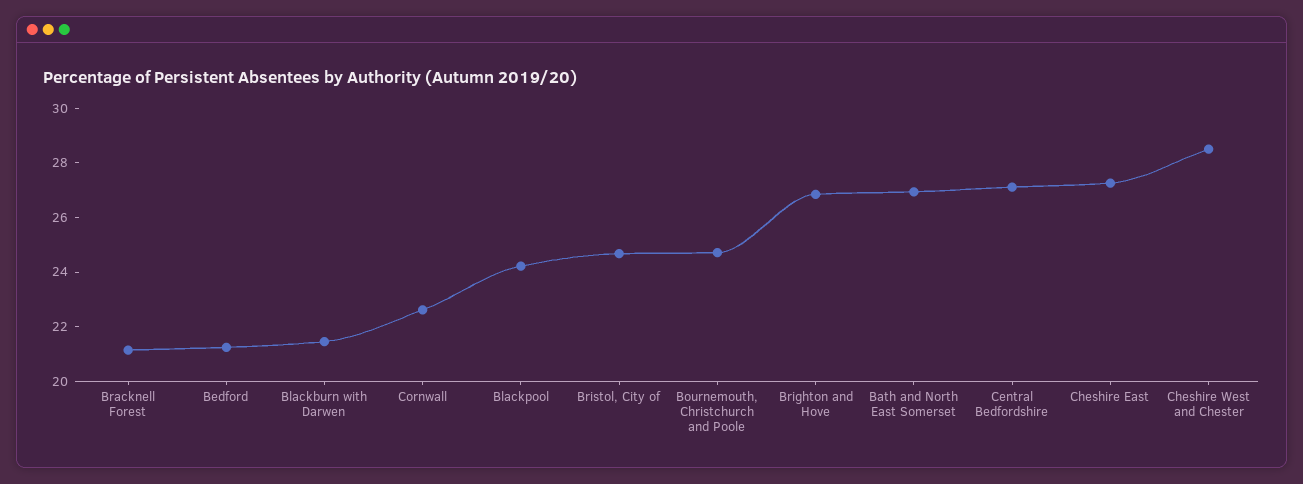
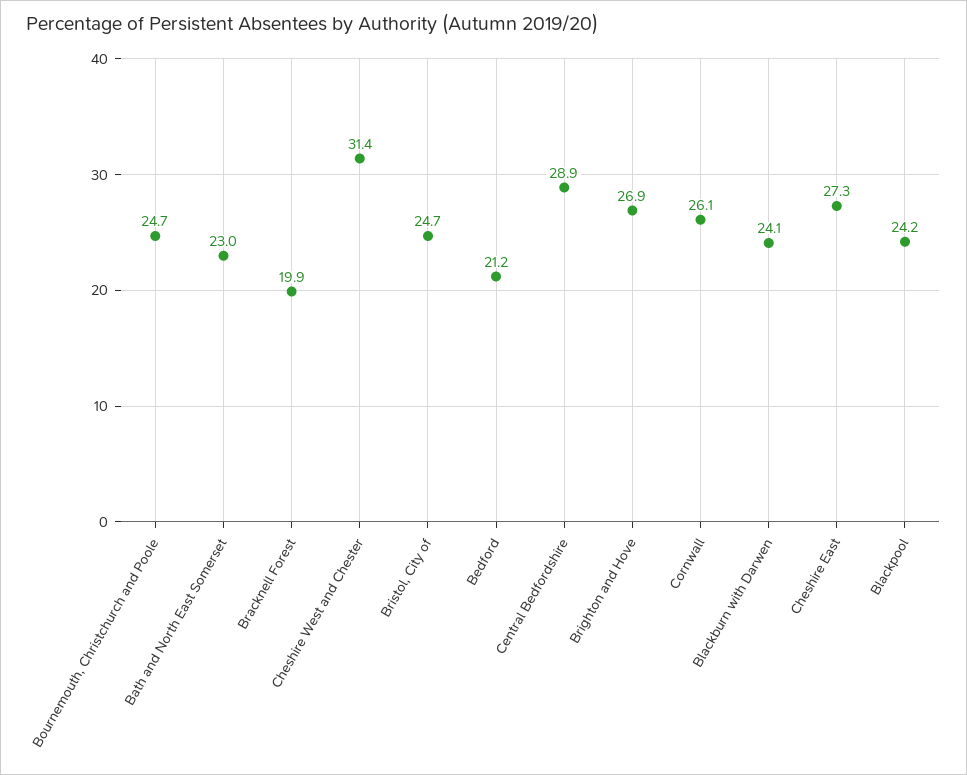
  {
-   "Bracknell Forest": 21,
+   "Bracknell Forest": 19.9,
    "Bedford": 21.2,
-   "Blackburn with Darwen": 21.5,
+   "Blackburn with Darwen": 24.1,
-   "Cornwall": 22.5,
+   "Cornwall": 26.1,
    "Blackpool": 24.2,
    "Bristol, City of": 24.7,
    "Bournemouth, Christchurch and Poole": 24.7,
    "Brighton and Hove": 26.9,
-   "Bath and North East Somerset": 27,
+   "Bath and North East Somerset": 23,
-   "Central Bedfordshire": 27,
+   "Central Bedfordshire": 28.9,
    "Cheshire East": 27.3,
-   "Cheshire West and Chester": 28.5
+   "Cheshire West and Chester": 31.4
  }

